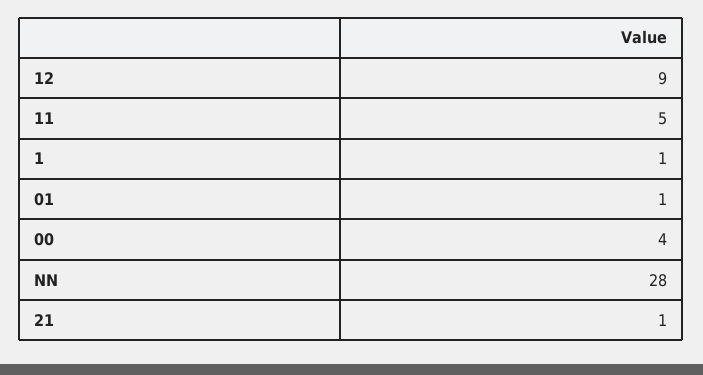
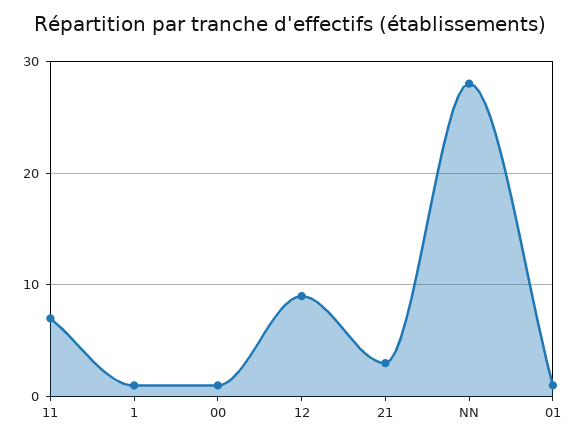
  {
    "12": 9,
-   "11": 5,
+   "11": 7,
    "1": 1,
    "01": 1,
-   "00": 4,
+   "00": 1,
    "NN": 28,
-   "21": 1
+   "21": 3
  }

